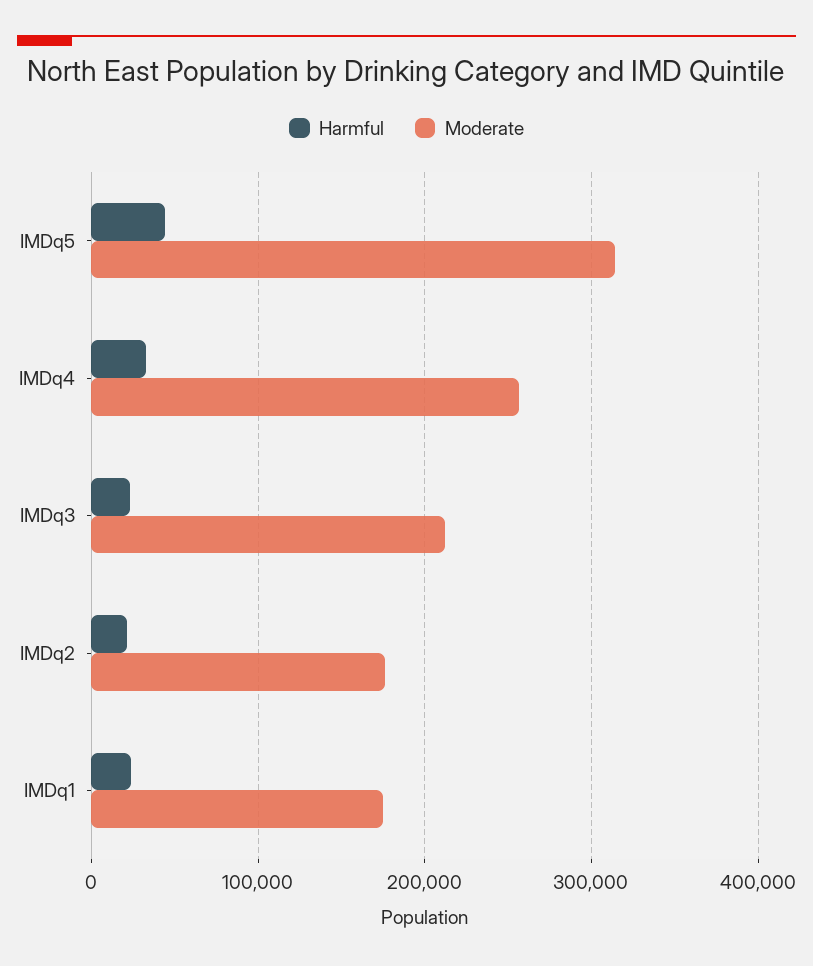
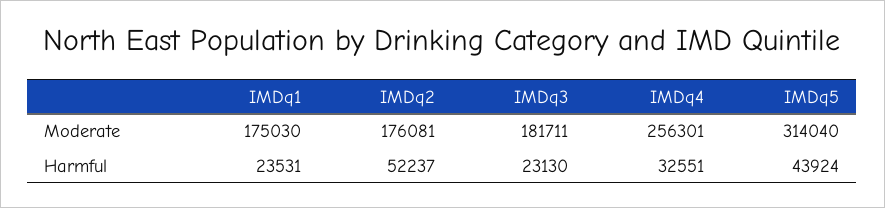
  {
    "Harmful": {
      "IMDq5": 43924,
      "IMDq4": 32551,
      "IMDq3": 23130,
-     "IMDq2": 20000,
+     "IMDq2": 52237,
      "IMDq1": 23531
    },
    "Moderate": {
      "IMDq5": 314040,
      "IMDq4": 256301,
-     "IMDq3": 210000,
+     "IMDq3": 181711,
      "IMDq2": 176081,
      "IMDq1": 175030
    }
  }

